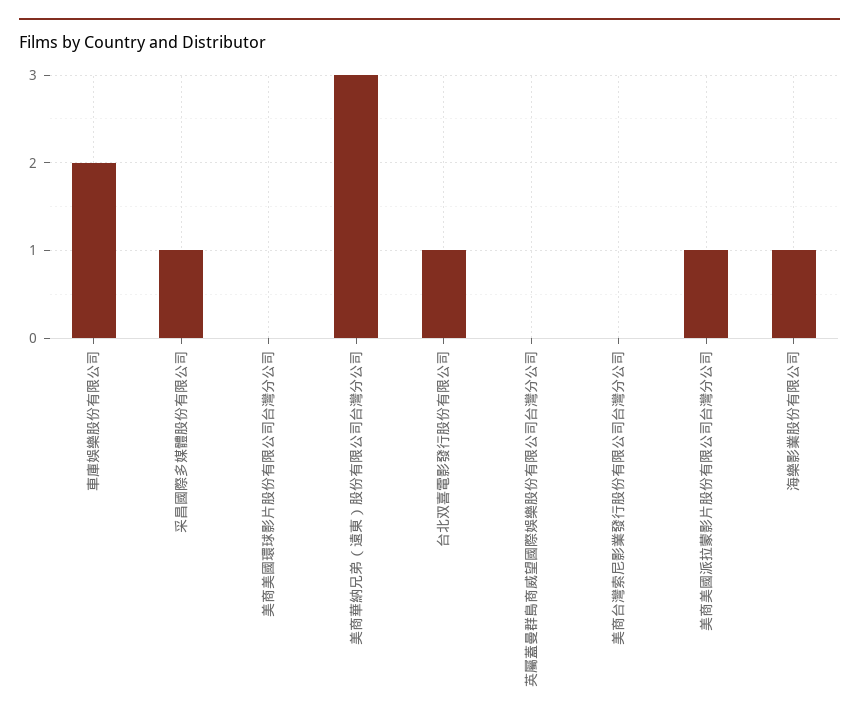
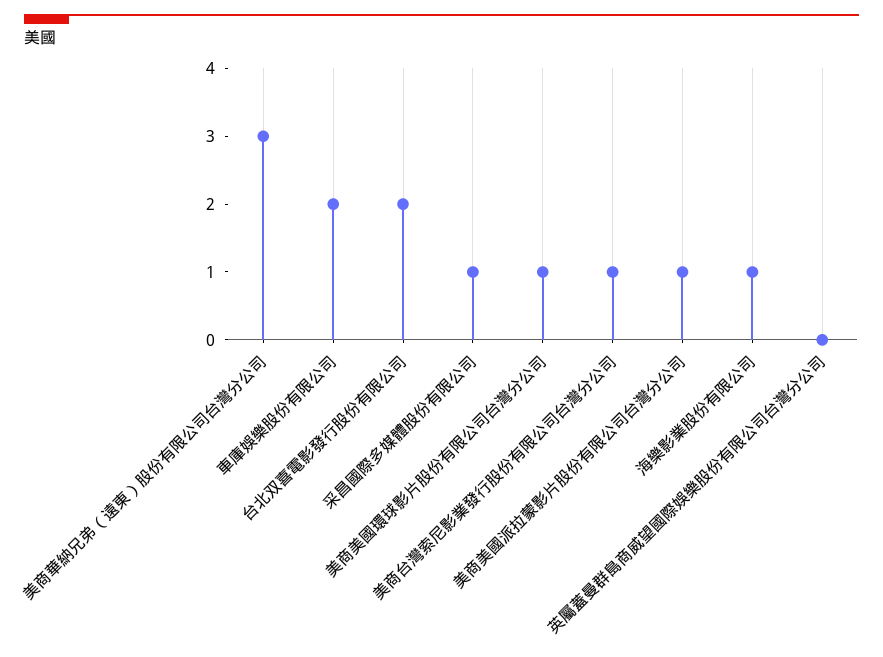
  {
    "車庫娛樂股份有限公司": 2,
    "采昌國際多媒體股份有限公司": 1,
-   "美商美國環球影片股份有限公司台灣分公司": 0,
+   "美商美國環球影片股份有限公司台灣分公司": 1,
    "美商華納兄弟（遠東）股份有限公司台灣分公司": 3,
-   "台北双喜電影發行股份有限公司": 1,
+   "台北双喜電影發行股份有限公司": 2,
    "英屬蓋曼群島商威望國際娛樂股份有限公司台灣分公司": 0,
-   "美商台灣索尼影業發行股份有限公司台灣分公司": 0,
+   "美商台灣索尼影業發行股份有限公司台灣分公司": 1,
    "美商美國派拉蒙影片股份有限公司台灣分公司": 1,
    "海樂影業股份有限公司": 1
  }

